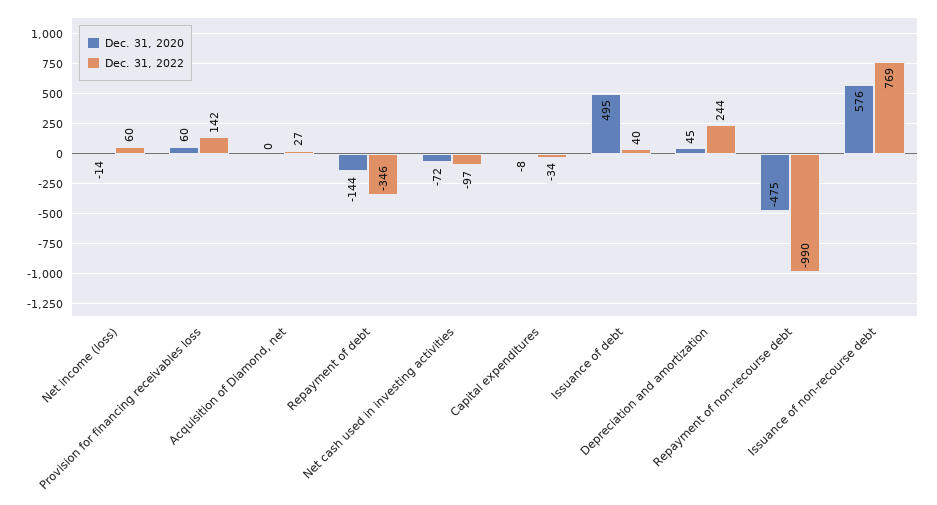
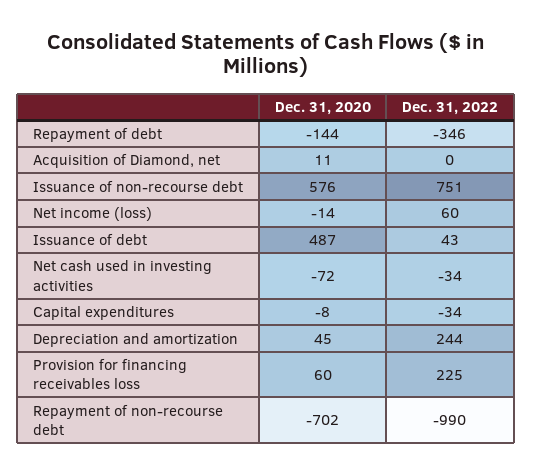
  {
    "Dec. 31, 2020": {
      "Net income (loss)": -14,
      "Provision for financing receivables loss": 60,
-     "Acquisition of Diamond, net": 0,
+     "Acquisition of Diamond, net": 11,
      "Repayment of debt": -144,
      "Net cash used in investing activities": -72,
      "Capital expenditures": -8,
-     "Issuance of debt": 495,
+     "Issuance of debt": 487,
      "Depreciation and amortization": 45,
-     "Repayment of non-recourse debt": -475,
+     "Repayment of non-recourse debt": -702,
      "Issuance of non-recourse debt": 576
    },
    "Dec. 31, 2022": {
      "Net income (loss)": 60,
-     "Provision for financing receivables loss": 142,
+     "Provision for financing receivables loss": 225,
-     "Acquisition of Diamond, net": 27,
+     "Acquisition of Diamond, net": 0,
      "Repayment of debt": -346,
-     "Net cash used in investing activities": -97,
+     "Net cash used in investing activities": -34,
      "Capital expenditures": -34,
-     "Issuance of debt": 40,
+     "Issuance of debt": 43,
      "Depreciation and amortization": 244,
      "Repayment of non-recourse debt": -990,
-     "Issuance of non-recourse debt": 769
+     "Issuance of non-recourse debt": 751
    }
  }

